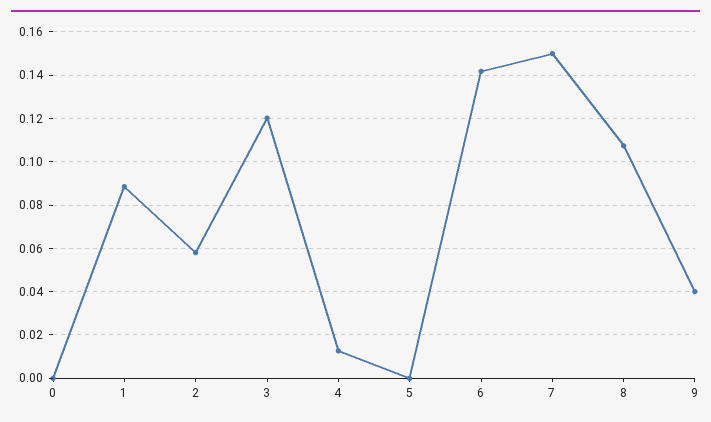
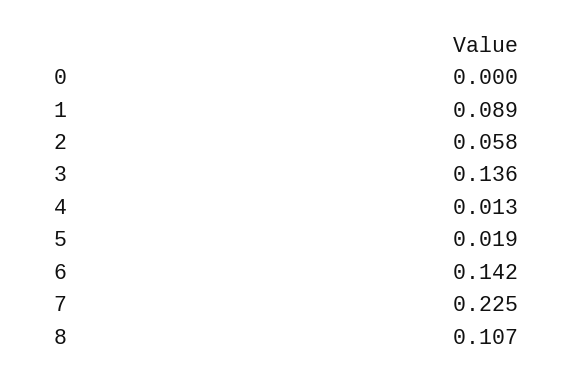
  {
    "0": 0,
    "1": 0.089,
    "2": 0.058,
-   "3": 0.12,
+   "3": 0.136,
    "4": 0.013,
-   "5": 0,
+   "5": 0.019,
    "6": 0.142,
-   "7": 0.15,
+   "7": 0.225,
-   "8": 0.107,
+   "8": 0.107
-   "9": 0.04
  }

